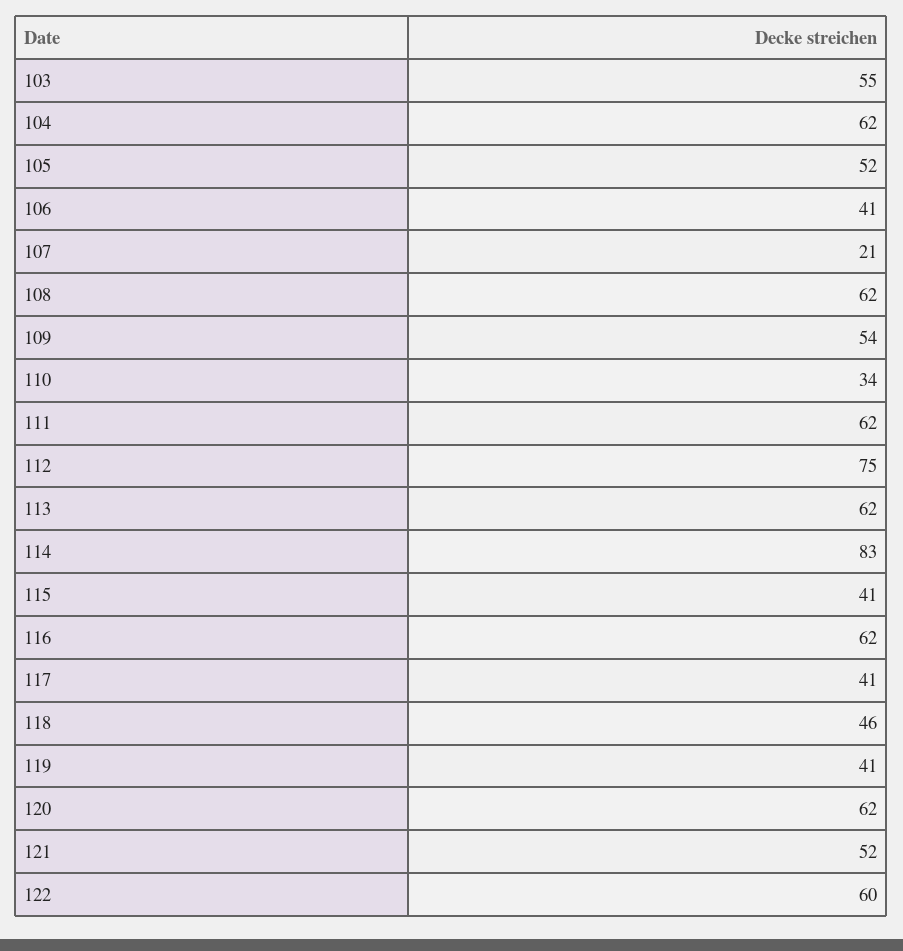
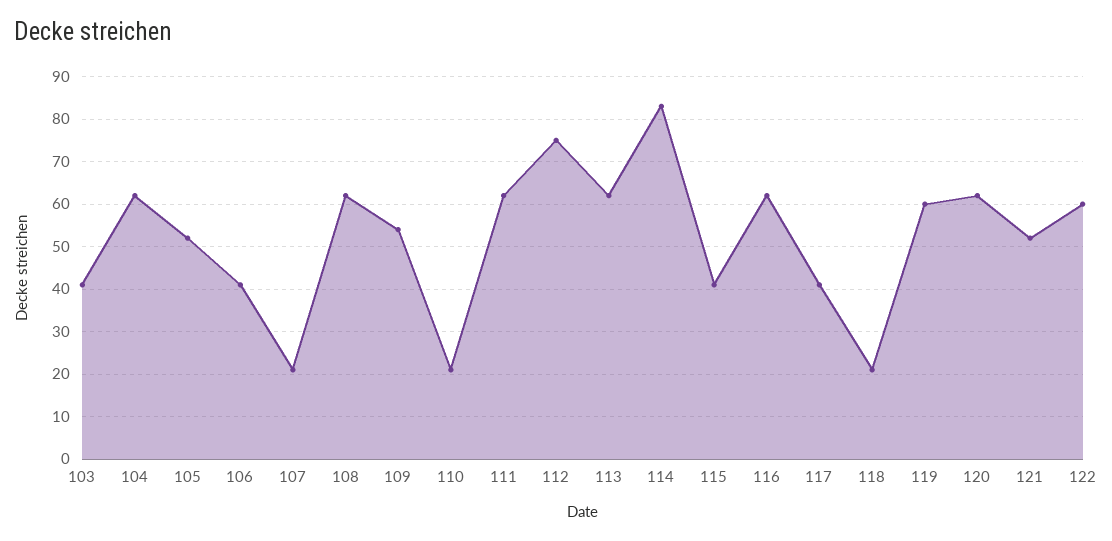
  {
-   "103": 55,
+   "103": 40,
    "104": 62,
    "105": 52,
    "106": 41,
    "107": 21,
    "108": 62,
    "109": 54,
-   "110": 34,
+   "110": 20,
    "111": 62,
    "112": 75,
    "113": 62,
    "114": 83,
    "115": 41,
    "116": 62,
    "117": 41,
-   "118": 46,
+   "118": 20,
-   "119": 41,
+   "119": 60,
    "120": 62,
    "121": 52,
    "122": 60
  }

